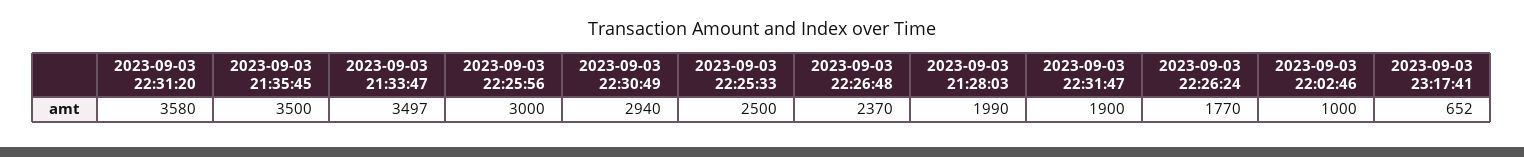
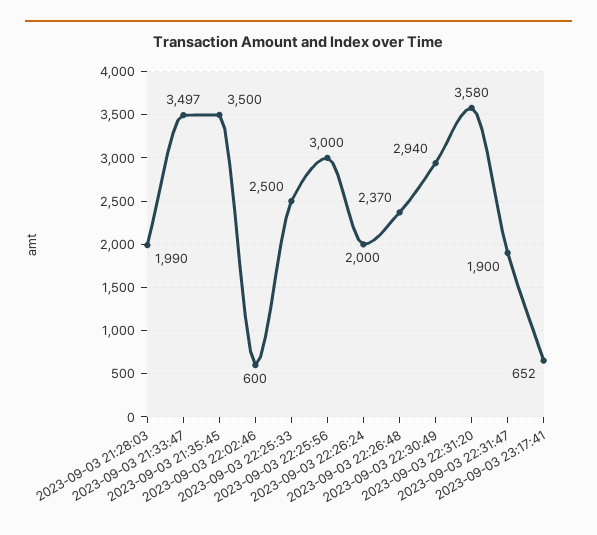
  {
    "2023-09-03 22:31:20": 3580,
    "2023-09-03 21:35:45": 3500,
    "2023-09-03 21:33:47": 3497,
    "2023-09-03 22:25:56": 3000,
    "2023-09-03 22:30:49": 2940,
    "2023-09-03 22:25:33": 2500,
    "2023-09-03 22:26:48": 2370,
    "2023-09-03 21:28:03": 1990,
    "2023-09-03 22:31:47": 1900,
-   "2023-09-03 22:26:24": 1770,
+   "2023-09-03 22:26:24": 2000,
-   "2023-09-03 22:02:46": 1000,
+   "2023-09-03 22:02:46": 600,
    "2023-09-03 23:17:41": 652
  }

